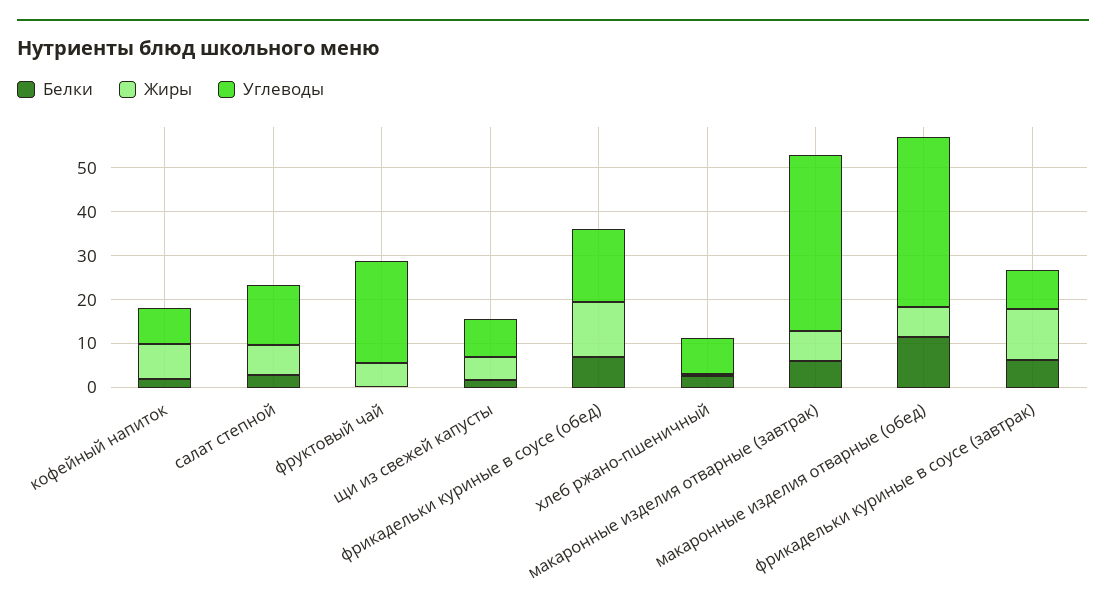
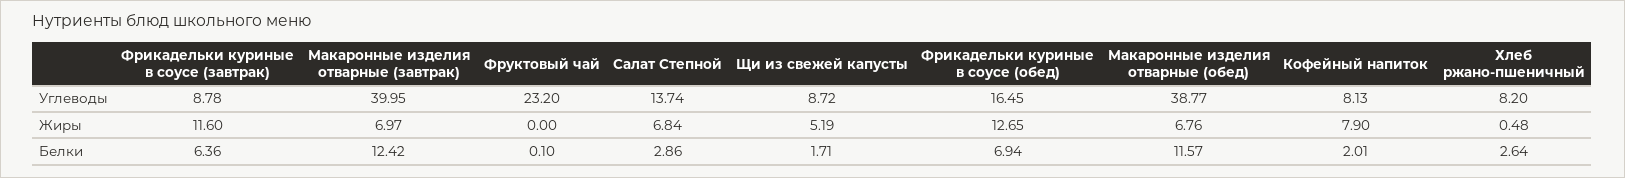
  {
    "Белки": {
      "кофейный напиток": 2.01,
      "салат степной": 2.86,
      "фруктовый чай": 0.1,
      "щи из свежей капусты": 1.71,
      "фрикадельки куриные в соусе (обед)": 6.94,
      "хлеб ржано-пшеничный": 2.64,
-     "макаронные изделия отварные (завтрак)": 6,
+     "макаронные изделия отварные (завтрак)": 12.42,
      "макаронные изделия отварные (обед)": 11.57,
      "фрикадельки куриные в соусе (завтрак)": 6.36
    },
    "Жиры": {
      "кофейный напиток": 7.9,
      "салат степной": 6.84,
-     "фруктовый чай": 6,
+     "фруктовый чай": 0,
      "щи из свежей капусты": 5.19,
      "фрикадельки куриные в соусе (обед)": 12.65,
      "хлеб ржано-пшеничный": 0.48,
      "макаронные изделия отварные (завтрак)": 6.97,
      "макаронные изделия отварные (обед)": 6.76,
      "фрикадельки куриные в соусе (завтрак)": 11.6
    },
    "Углеводы": {
      "кофейный напиток": 8.13,
      "салат степной": 13.74,
      "фруктовый чай": 23.2,
      "щи из свежей капусты": 8.72,
      "фрикадельки куриные в соусе (обед)": 16.45,
      "хлеб ржано-пшеничный": 8.2,
      "макаронные изделия отварные (завтрак)": 39.95,
      "макаронные изделия отварные (обед)": 38.77,
      "фрикадельки куриные в соусе (завтрак)": 8.78
    }
  }

